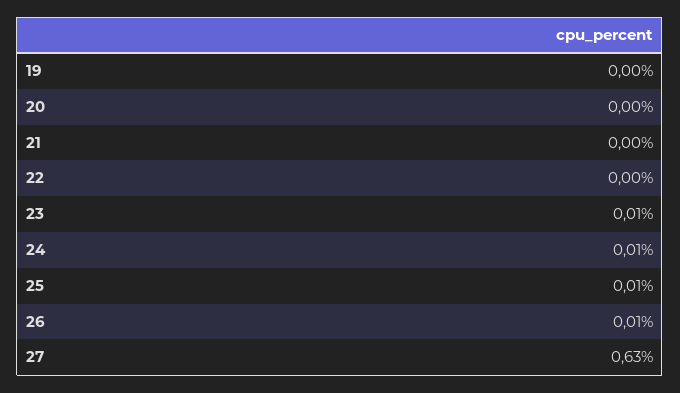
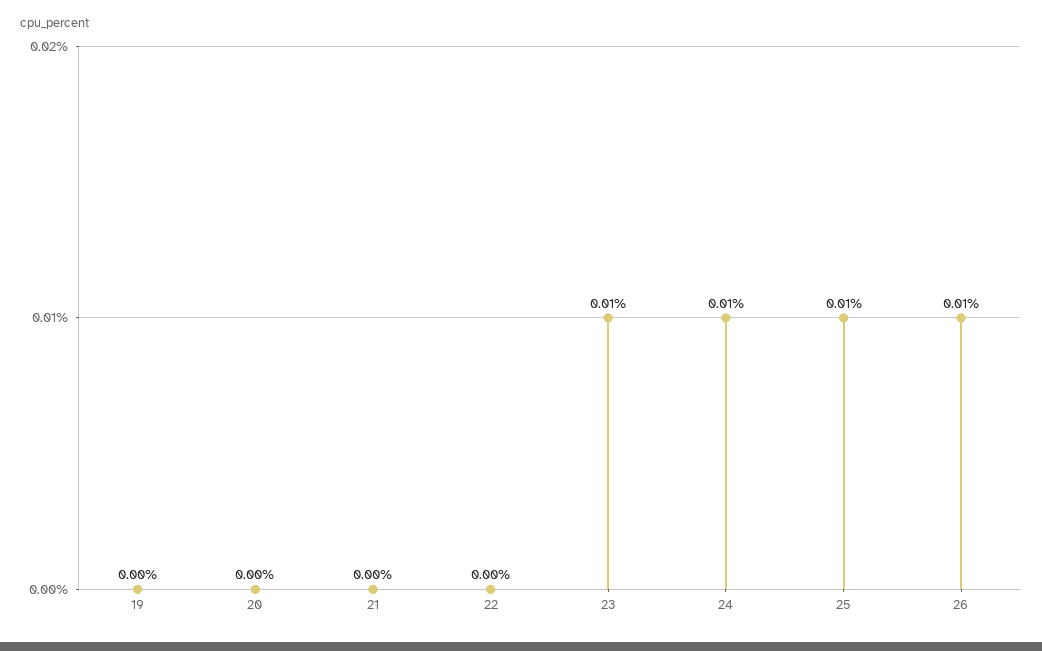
  {
    "19": 0,
    "20": 0,
    "21": 0,
    "22": 0,
    "23": 0.01,
    "24": 0.01,
    "25": 0.01,
-   "26": 0.01,
+   "26": 0.01
-   "27": 0.63
  }

